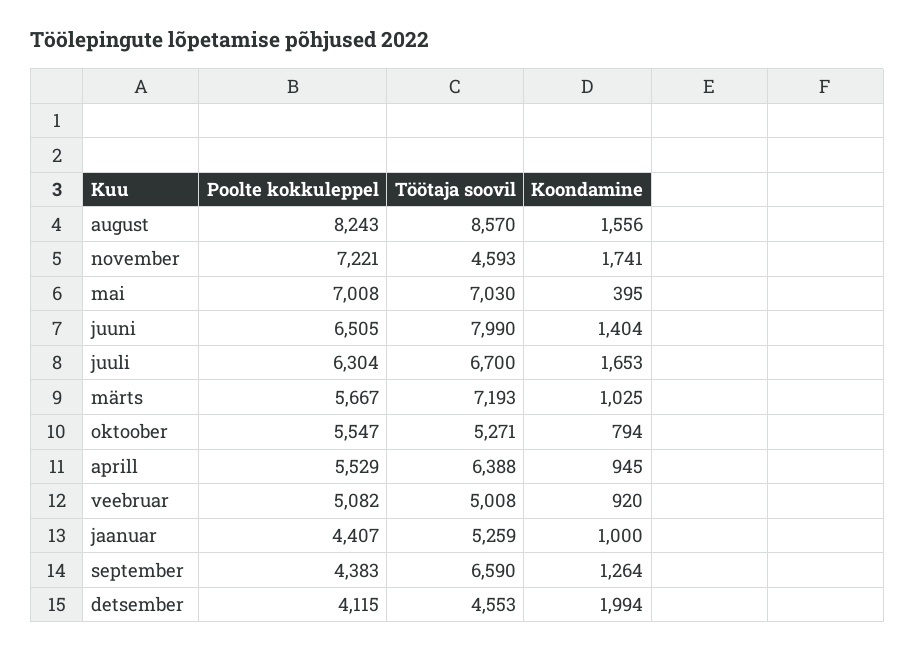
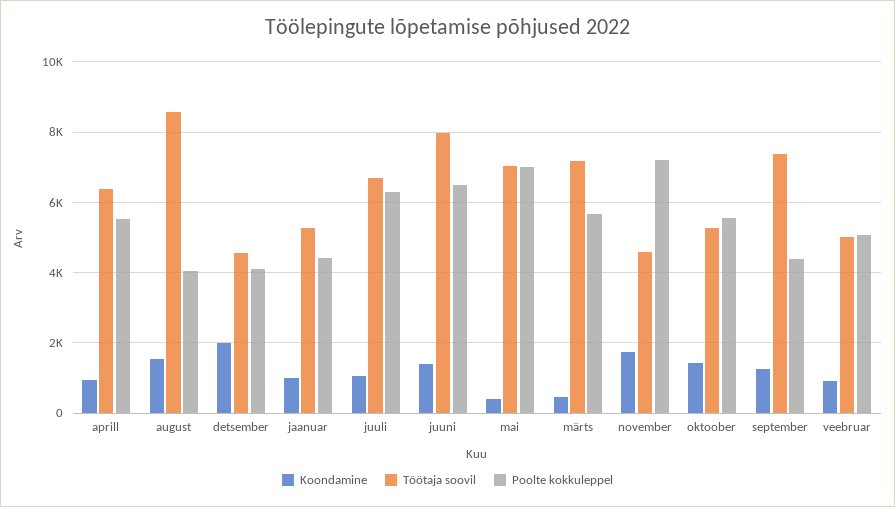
  {
    "Poolte kokkuleppel": {
-     "august": 8243,
+     "august": 4000,
      "november": 7221,
      "mai": 7008,
      "juuni": 6505,
      "juuli": 6304,
      "märts": 5667,
      "oktoober": 5547,
      "aprill": 5529,
      "veebruar": 5082,
      "jaanuar": 4407,
      "september": 4383,
      "detsember": 4115
    },
    "Töötaja soovil": {
      "august": 8570,
      "november": 4593,
      "mai": 7030,
      "juuni": 7990,
      "juuli": 6700,
      "märts": 7193,
      "oktoober": 5271,
      "aprill": 6388,
      "veebruar": 5008,
      "jaanuar": 5259,
-     "september": 6590,
+     "september": 7400,
      "detsember": 4553
    },
    "Koondamine": {
      "august": 1556,
      "november": 1741,
      "mai": 395,
      "juuni": 1404,
-     "juuli": 1653,
+     "juuli": 1000,
-     "märts": 1025,
+     "märts": 400,
-     "oktoober": 794,
+     "oktoober": 1400,
      "aprill": 945,
      "veebruar": 920,
      "jaanuar": 1000,
      "september": 1264,
      "detsember": 1994
    }
  }

